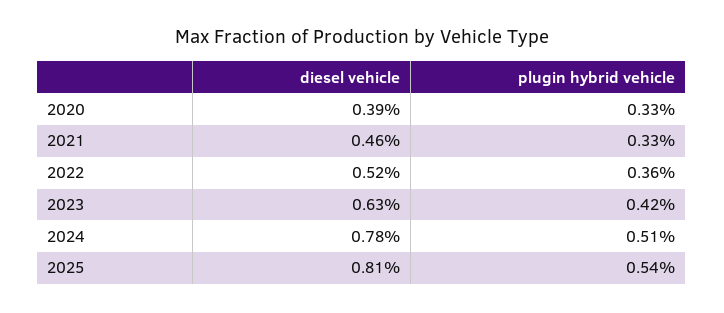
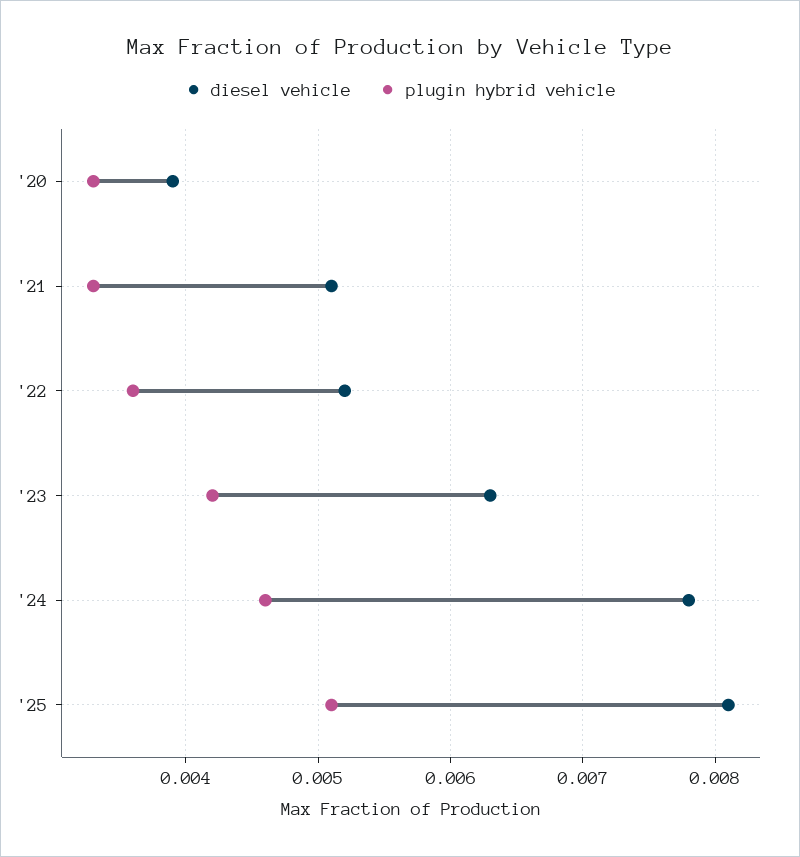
  {
    "diesel vehicle": {
      "2020": 0.0039,
-     "2021": 0.0046,
+     "2021": 0.0051,
      "2022": 0.0052,
      "2023": 0.0063,
      "2024": 0.0078,
      "2025": 0.0081
    },
    "plugin hybrid vehicle": {
      "2020": 0.0033,
      "2021": 0.0033,
      "2022": 0.0036,
      "2023": 0.0042,
-     "2024": 0.0051,
+     "2024": 0.0046,
-     "2025": 0.0054
+     "2025": 0.0051
    }
  }

